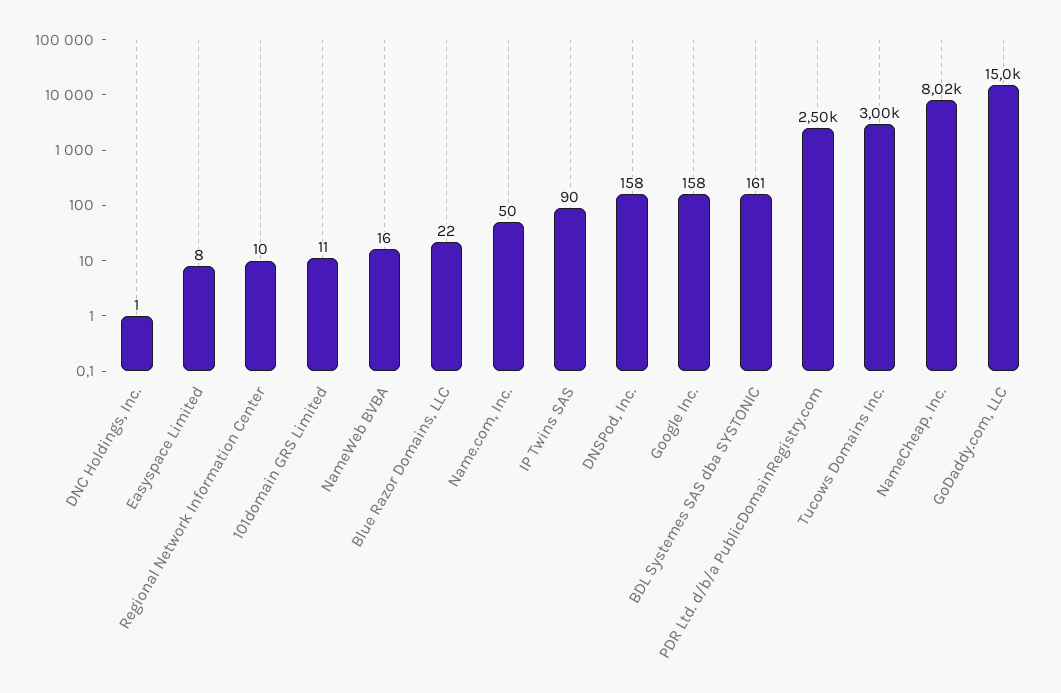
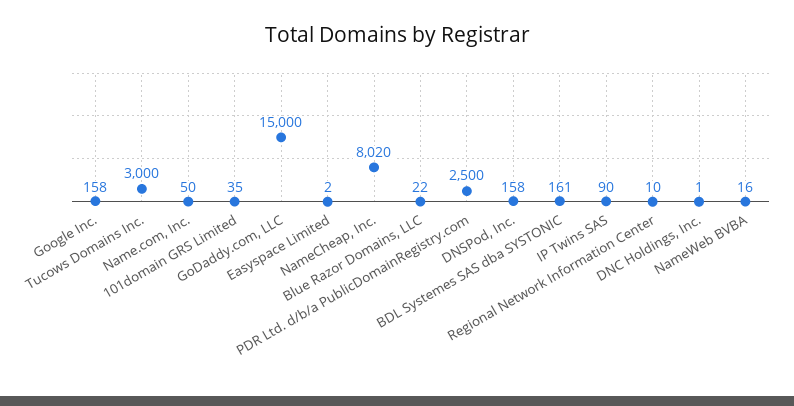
  {
    "DNC Holdings, Inc.": 1,
-   "Easyspace Limited": 8,
+   "Easyspace Limited": 2,
    "Regional Network Information Center": 10,
-   "101domain GRS Limited": 11,
+   "101domain GRS Limited": 35,
    "NameWeb BVBA": 16,
    "Blue Razor Domains, LLC": 22,
    "Name.com, Inc.": 50,
    "IP Twins SAS": 90,
    "DNSPod, Inc.": 158,
    "Google Inc.": 158,
    "BDL Systemes SAS dba SYSTONIC": 161,
    "PDR Ltd. d/b/a PublicDomainRegistry.com": 2500,
    "Tucows Domains Inc.": 3000,
    "NameCheap, Inc.": 8020,
    "GoDaddy.com, LLC": 15000
  }

